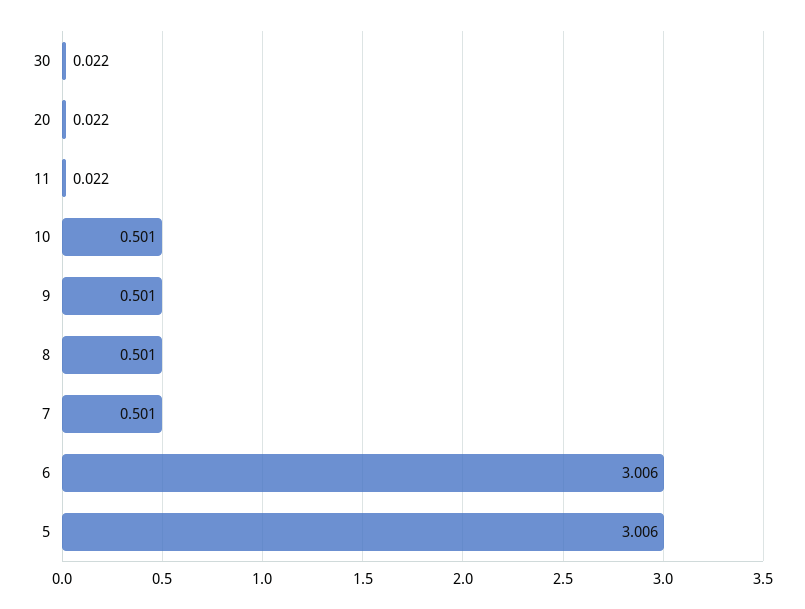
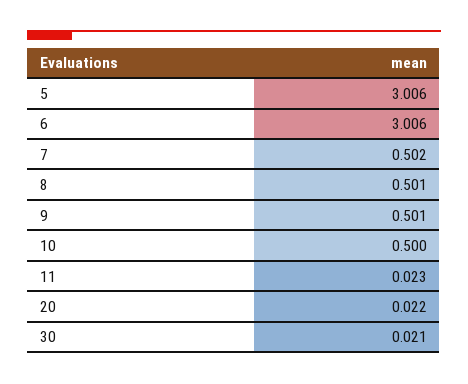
  {
-   "30": 0.022,
+   "30": 0.021,
    "20": 0.022,
-   "11": 0.022,
+   "11": 0.023,
-   "10": 0.501,
+   "10": 0.5,
    "9": 0.501,
    "8": 0.501,
-   "7": 0.501,
+   "7": 0.502,
    "6": 3.006,
    "5": 3.006
  }

